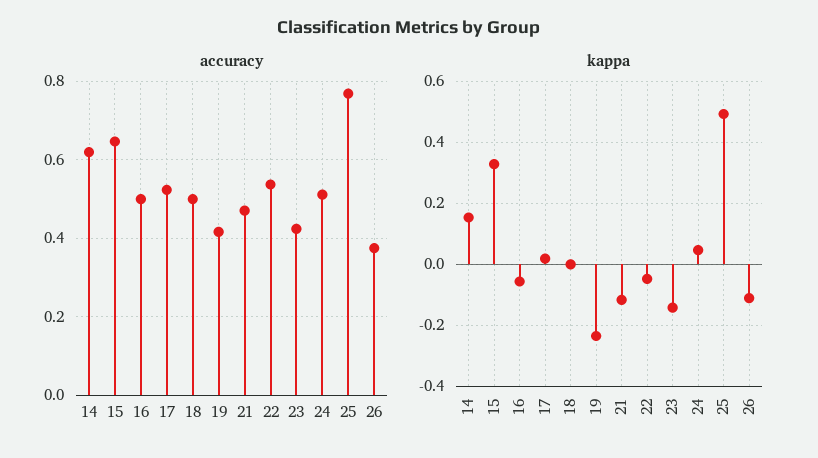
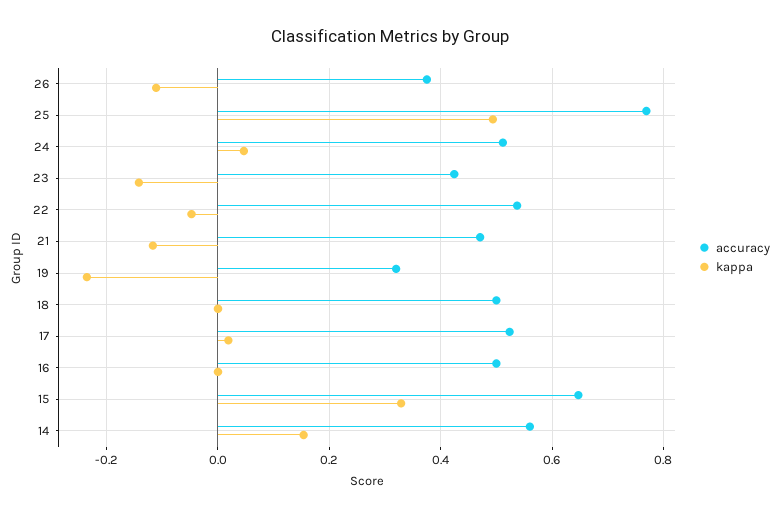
  {
    "accuracy": {
-     "14": 0.62,
+     "14": 0.56,
      "15": 0.64,
      "16": 0.5,
      "17": 0.52,
      "18": 0.5,
-     "19": 0.42,
+     "19": 0.32,
      "21": 0.48,
      "22": 0.54,
      "23": 0.42,
      "24": 0.52,
      "25": 0.76,
      "26": 0.38
    },
    "kappa": {
      "14": 0.16,
      "15": 0.32,
-     "16": -0.06,
+     "16": 0,
      "17": 0.02,
      "18": 0,
      "19": -0.24,
      "21": -0.12,
      "22": -0.04,
      "23": -0.14,
      "24": 0.04,
      "25": 0.5,
      "26": -0.12
    }
  }

